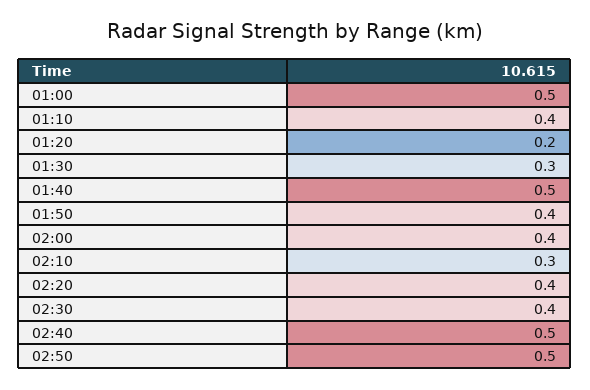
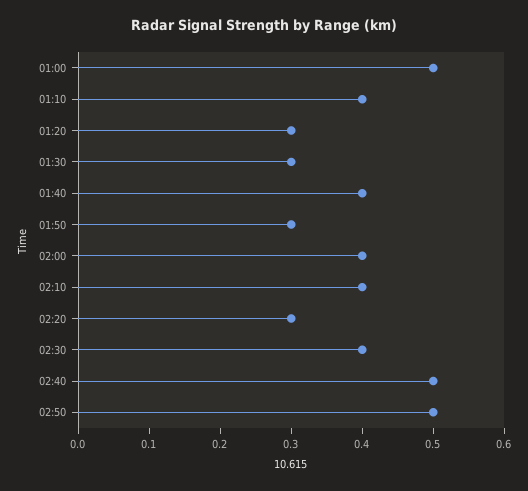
  {
    "01:00": 0.5,
    "01:10": 0.4,
-   "01:20": 0.2,
+   "01:20": 0.3,
    "01:30": 0.3,
-   "01:40": 0.5,
+   "01:40": 0.4,
-   "01:50": 0.4,
+   "01:50": 0.3,
    "02:00": 0.4,
-   "02:10": 0.3,
+   "02:10": 0.4,
-   "02:20": 0.4,
+   "02:20": 0.3,
    "02:30": 0.4,
    "02:40": 0.5,
    "02:50": 0.5
  }

